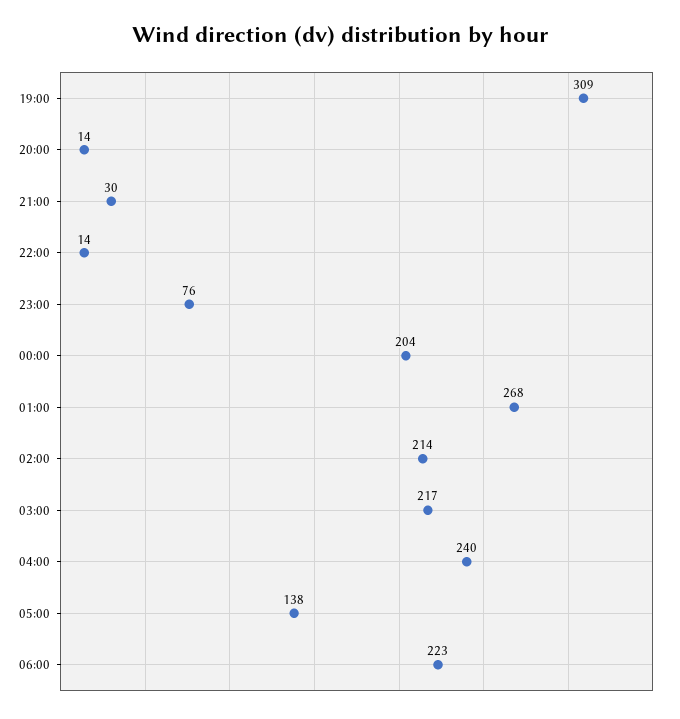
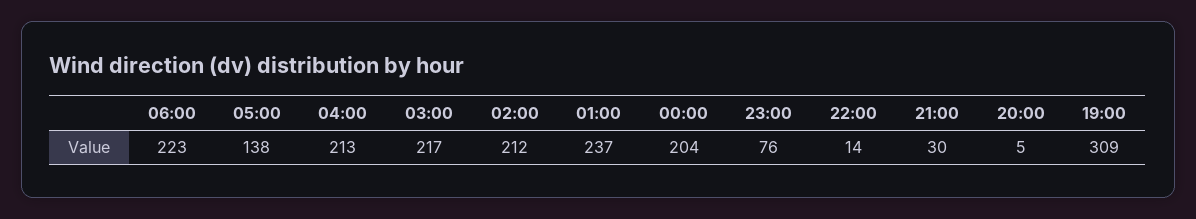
  {
    "19:00": 309,
-   "20:00": 14,
+   "20:00": 5,
    "21:00": 30,
    "22:00": 14,
    "23:00": 76,
    "00:00": 204,
-   "01:00": 268,
+   "01:00": 237,
-   "02:00": 214,
+   "02:00": 212,
    "03:00": 217,
-   "04:00": 240,
+   "04:00": 213,
    "05:00": 138,
    "06:00": 223
  }

